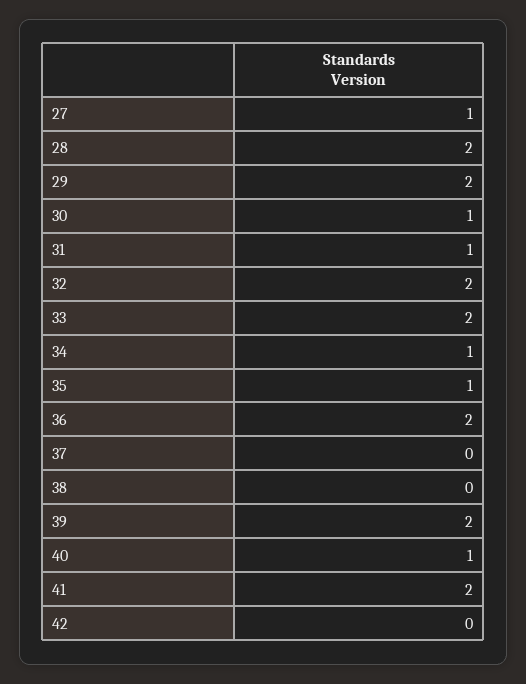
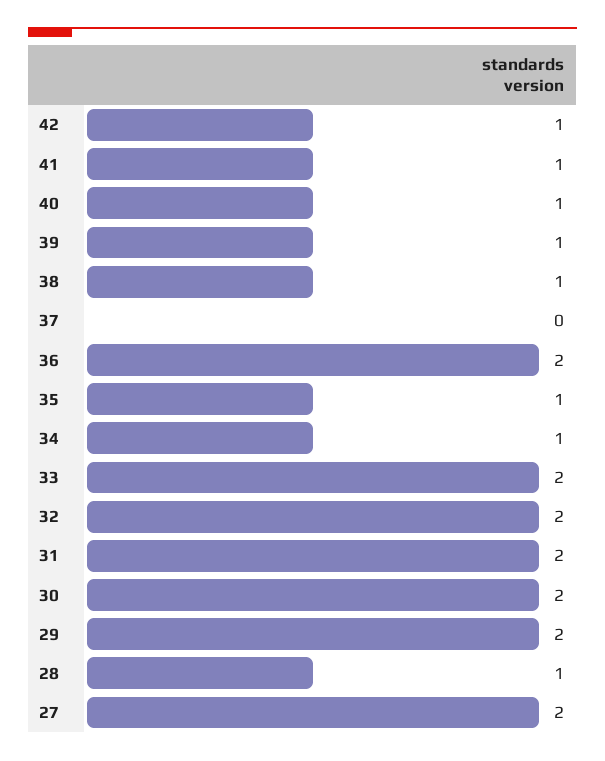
  {
-   "27": 1,
+   "27": 2,
-   "28": 2,
+   "28": 1,
    "29": 2,
-   "30": 1,
+   "30": 2,
-   "31": 1,
+   "31": 2,
    "32": 2,
    "33": 2,
    "34": 1,
    "35": 1,
    "36": 2,
    "37": 0,
-   "38": 0,
+   "38": 1,
-   "39": 2,
+   "39": 1,
    "40": 1,
-   "41": 2,
+   "41": 1,
-   "42": 0
+   "42": 1
  }

